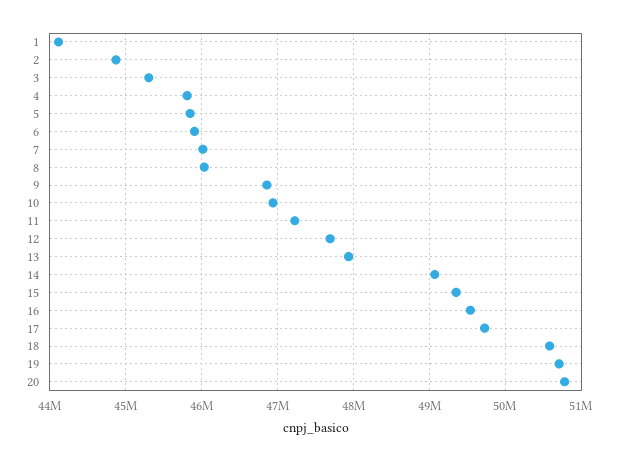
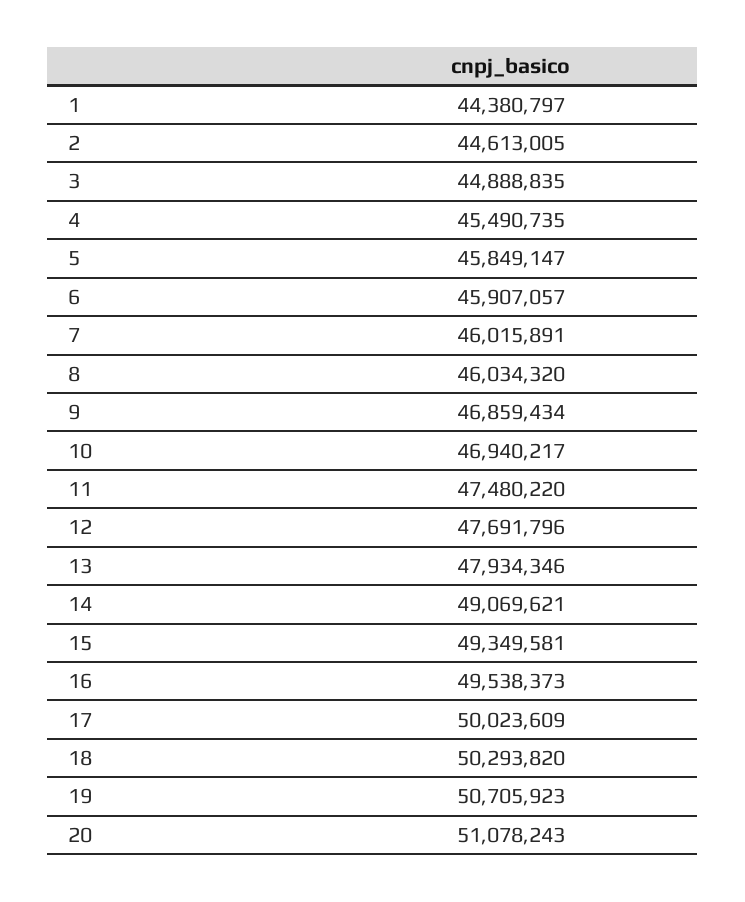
  {
-   "1": 44100000,
+   "1": 44380797,
-   "2": 44900000,
+   "2": 44613005,
-   "3": 45300000,
+   "3": 44888835,
-   "4": 45800000,
+   "4": 45490735,
    "5": 45849147,
    "6": 45907057,
    "7": 46015891,
    "8": 46034320,
    "9": 46859434,
    "10": 46940217,
-   "11": 47200000,
+   "11": 47480220,
    "12": 47691796,
    "13": 47934346,
    "14": 49069621,
    "15": 49349581,
    "16": 49538373,
-   "17": 49700000,
+   "17": 50023609,
-   "18": 50600000,
+   "18": 50293820,
    "19": 50705923,
-   "20": 50800000
+   "20": 51078243
  }

